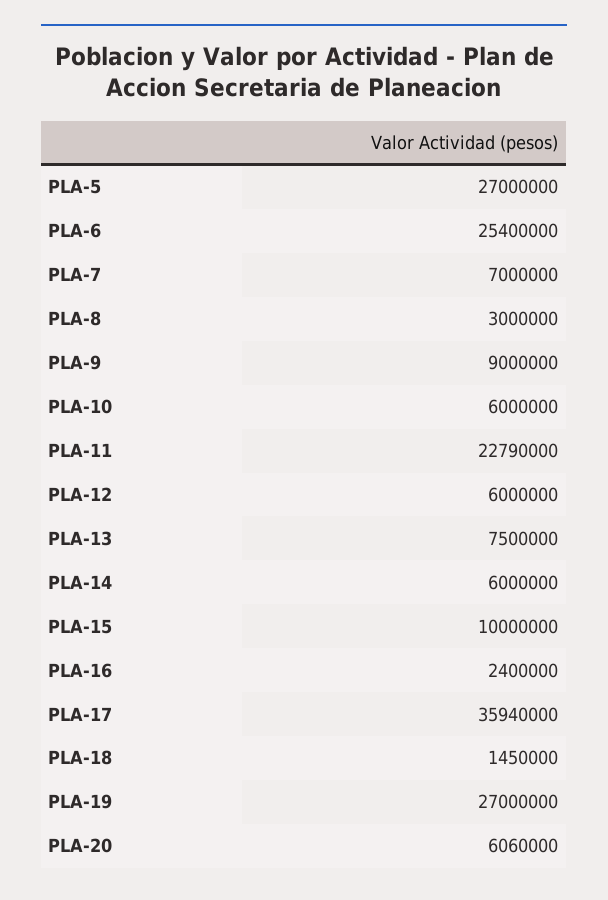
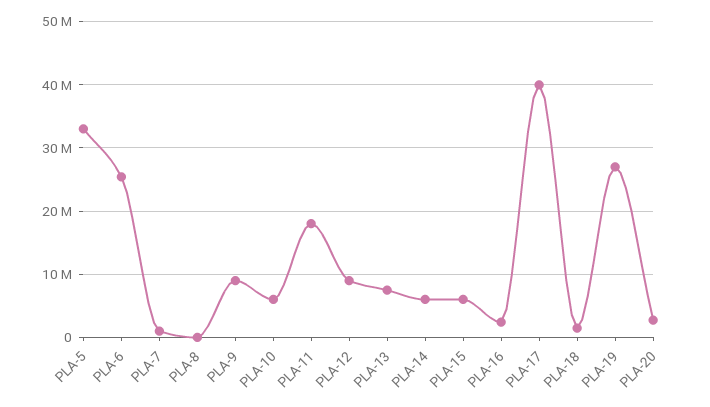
  {
-   "PLA-5": 27000000,
+   "PLA-5": 33000000,
    "PLA-6": 25400000,
-   "PLA-7": 7000000,
+   "PLA-7": 1000000,
-   "PLA-8": 3000000,
+   "PLA-8": 0,
    "PLA-9": 9000000,
    "PLA-10": 6000000,
-   "PLA-11": 22790000,
+   "PLA-11": 18000000,
-   "PLA-12": 6000000,
+   "PLA-12": 9000000,
    "PLA-13": 7500000,
    "PLA-14": 6000000,
-   "PLA-15": 10000000,
+   "PLA-15": 6000000,
    "PLA-16": 2400000,
-   "PLA-17": 35940000,
+   "PLA-17": 40000000,
    "PLA-18": 1450000,
    "PLA-19": 27000000,
-   "PLA-20": 6060000
+   "PLA-20": 3000000
  }

